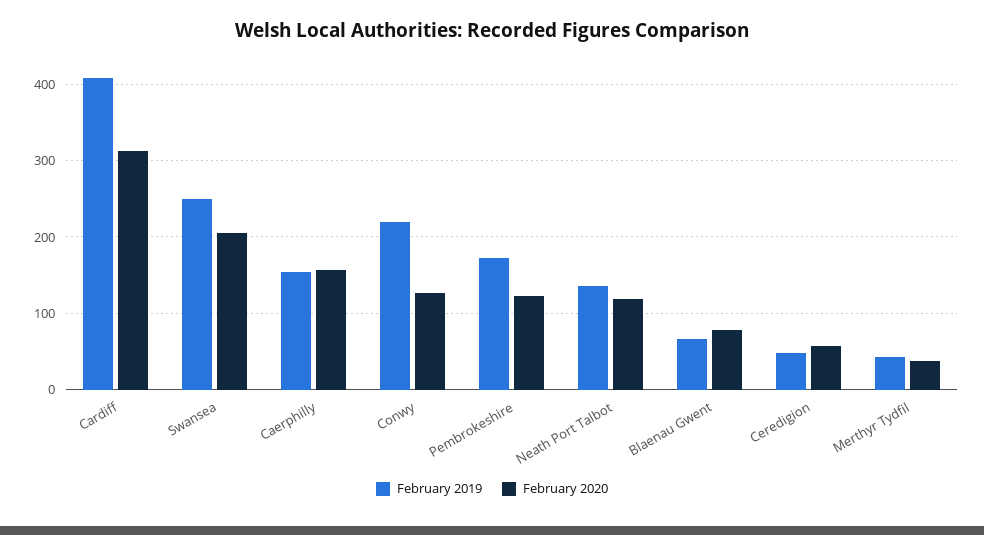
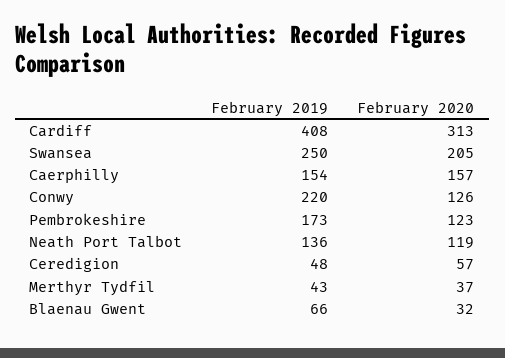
  {
    "February 2019": {
      "Cardiff": 408,
      "Swansea": 250,
      "Caerphilly": 154,
      "Conwy": 220,
      "Pembrokeshire": 173,
      "Neath Port Talbot": 136,
      "Blaenau Gwent": 66,
      "Ceredigion": 48,
      "Merthyr Tydfil": 43
    },
    "February 2020": {
      "Cardiff": 313,
      "Swansea": 205,
      "Caerphilly": 157,
      "Conwy": 126,
      "Pembrokeshire": 123,
      "Neath Port Talbot": 119,
-     "Blaenau Gwent": 80,
+     "Blaenau Gwent": 32,
      "Ceredigion": 57,
      "Merthyr Tydfil": 37
    }
  }

